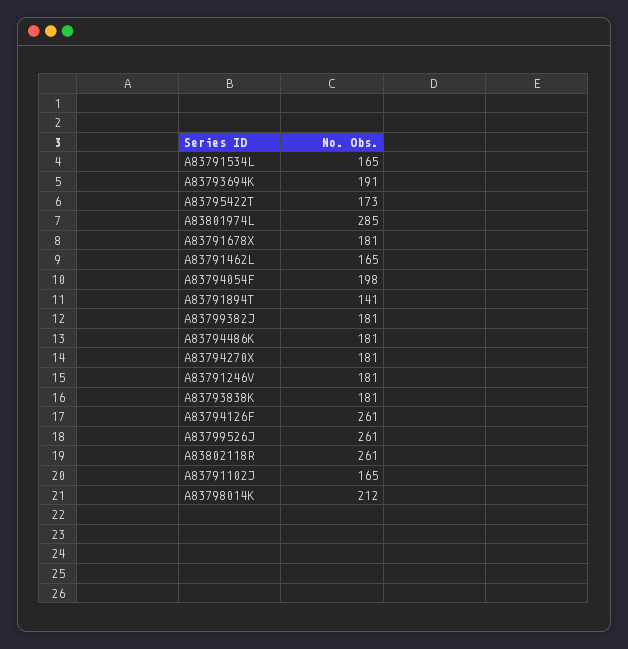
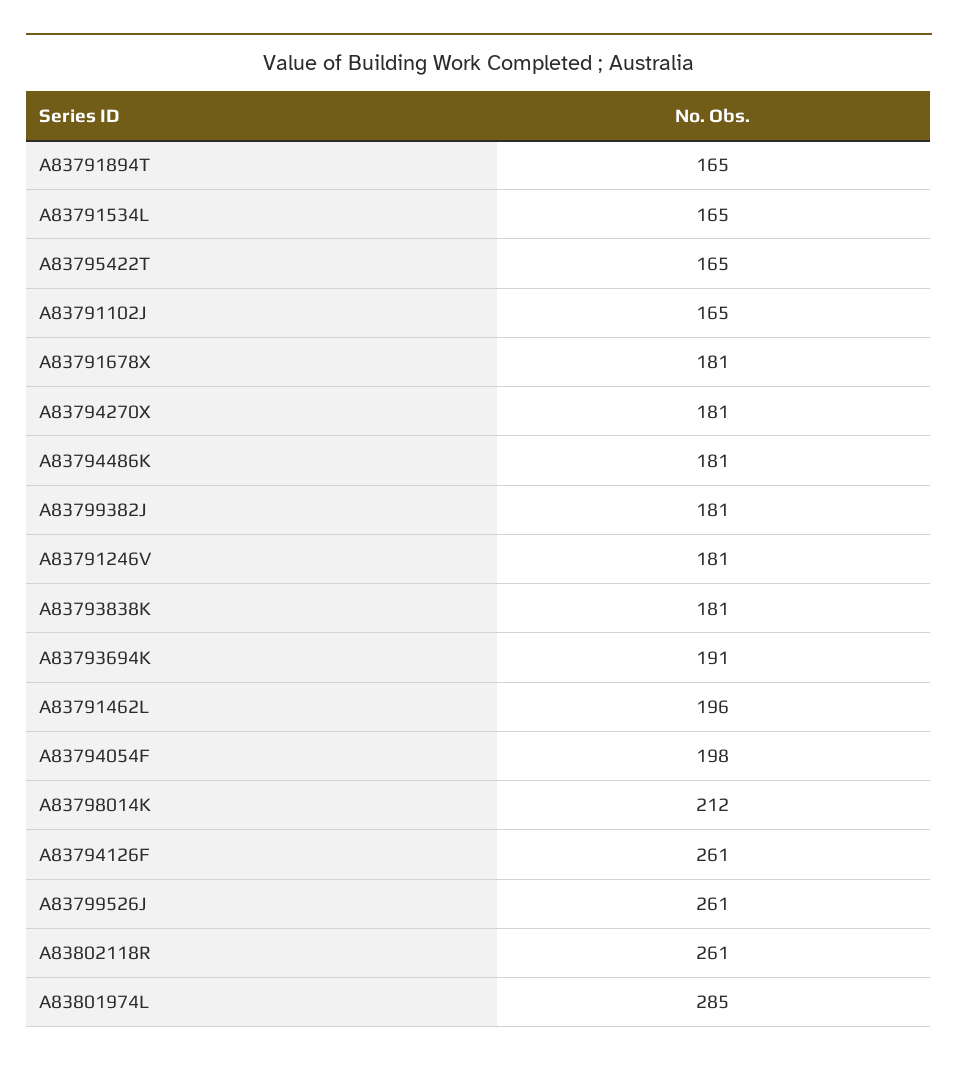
  {
    "A83791534L": 165,
    "A83793694K": 191,
-   "A83795422T": 173,
+   "A83795422T": 165,
    "A83801974L": 285,
    "A83791678X": 181,
-   "A83791462L": 165,
+   "A83791462L": 196,
    "A83794054F": 198,
-   "A83791894T": 141,
+   "A83791894T": 165,
    "A83799382J": 181,
    "A83794486K": 181,
    "A83794270X": 181,
    "A83791246V": 181,
    "A83793838K": 181,
    "A83794126F": 261,
    "A83799526J": 261,
    "A83802118R": 261,
    "A83791102J": 165,
    "A83798014K": 212
  }

